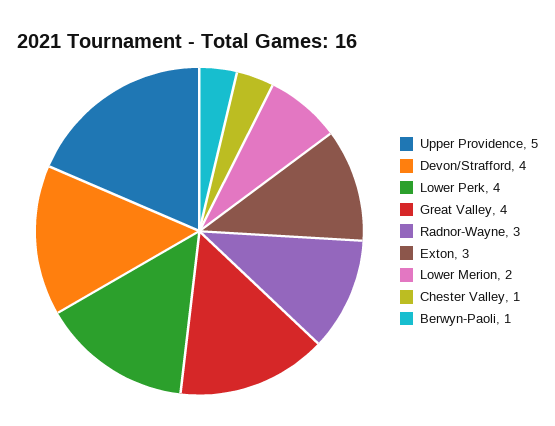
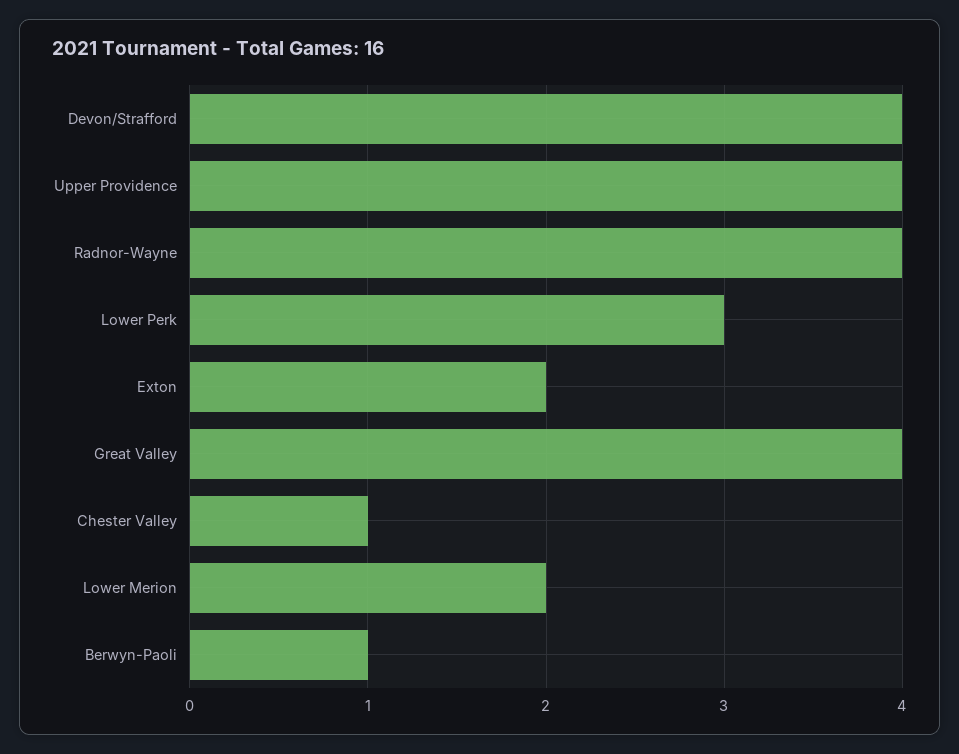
  {
-   "Upper Providence": 5,
+   "Upper Providence": 4,
    "Devon/Strafford": 4,
-   "Lower Perk": 4,
+   "Lower Perk": 3,
    "Great Valley": 4,
-   "Radnor-Wayne": 3,
+   "Radnor-Wayne": 4,
-   "Exton": 3,
+   "Exton": 2,
    "Lower Merion": 2,
    "Chester Valley": 1,
    "Berwyn-Paoli": 1
  }

